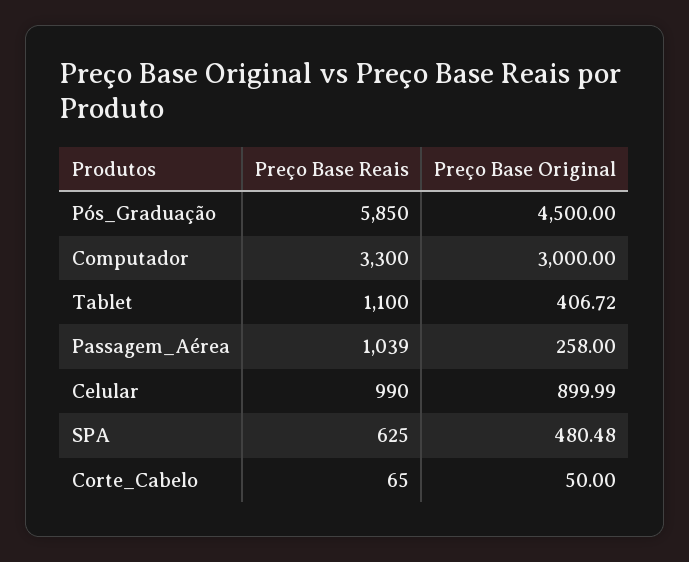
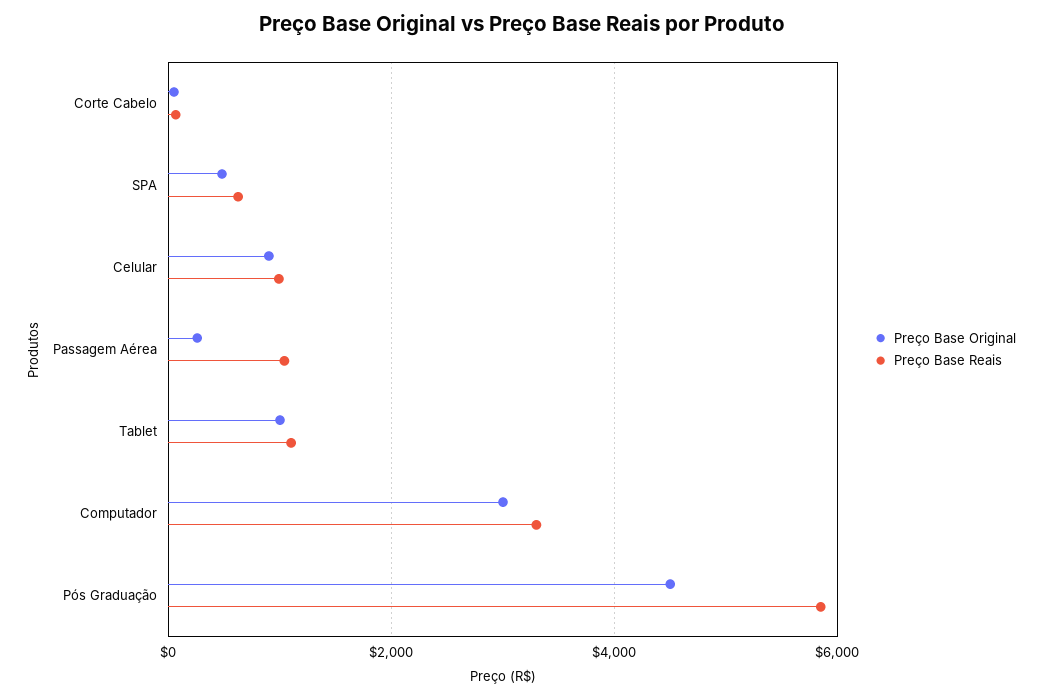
  {
    "Preço Base Reais": {
      "Pós_Graduação": 5850,
      "Computador": 3300,
      "Tablet": 1100,
      "Passagem_Aérea": 1039,
      "Celular": 990,
      "SPA": 625,
      "Corte_Cabelo": 65
    },
    "Preço Base Original": {
      "Pós_Graduação": 4500,
      "Computador": 3000,
-     "Tablet": 406.72,
+     "Tablet": 1000,
      "Passagem_Aérea": 258,
      "Celular": 899.99,
      "SPA": 480.48,
      "Corte_Cabelo": 50
    }
  }

